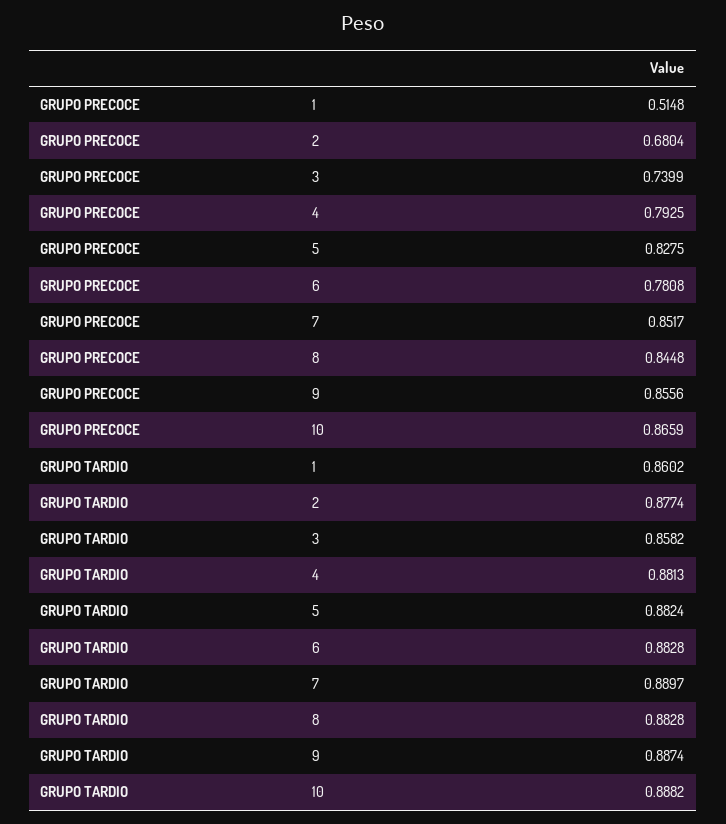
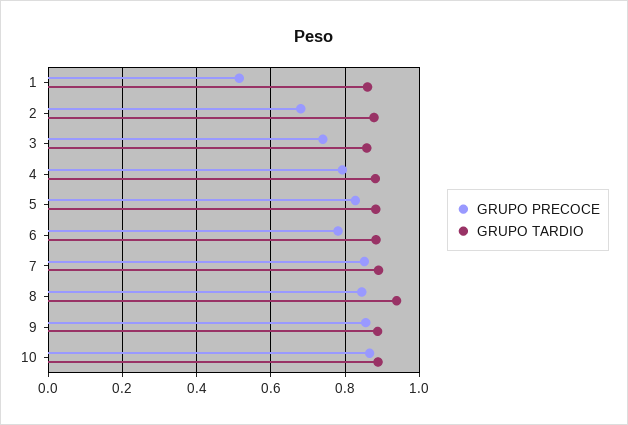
  {
    "GRUPO PRECOCE": {
      "1": 0.5148,
      "2": 0.6804,
      "3": 0.7399,
      "4": 0.7925,
      "5": 0.8275,
      "6": 0.7808,
      "7": 0.8517,
      "8": 0.8448,
      "9": 0.8556,
      "10": 0.8659
    },
    "GRUPO TARDIO": {
      "1": 0.8602,
      "2": 0.8774,
      "3": 0.8582,
      "4": 0.8813,
      "5": 0.8824,
      "6": 0.8828,
      "7": 0.8897,
-     "8": 0.8828,
+     "8": 0.94,
      "9": 0.8874,
      "10": 0.8882
    }
  }

